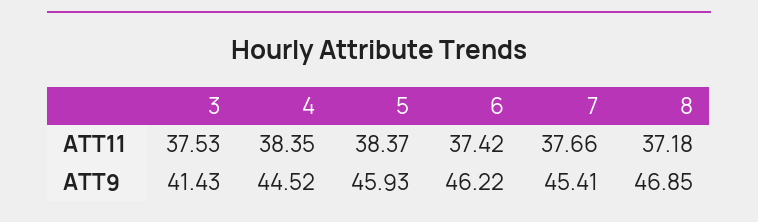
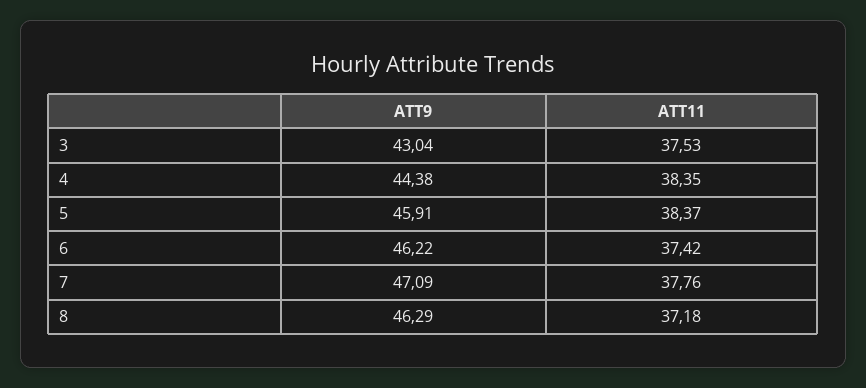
  {
    "3": {
      "ATT11": 37.53,
-     "ATT9": 41.43
+     "ATT9": 43.04
    },
    "4": {
      "ATT11": 38.35,
-     "ATT9": 44.52
+     "ATT9": 44.38
    },
    "5": {
      "ATT11": 38.37,
-     "ATT9": 45.93
+     "ATT9": 45.91
    },
    "6": {
      "ATT11": 37.42,
      "ATT9": 46.22
    },
    "7": {
-     "ATT11": 37.66,
+     "ATT11": 37.76,
-     "ATT9": 45.41
+     "ATT9": 47.09
    },
    "8": {
      "ATT11": 37.18,
-     "ATT9": 46.85
+     "ATT9": 46.29
    }
  }

